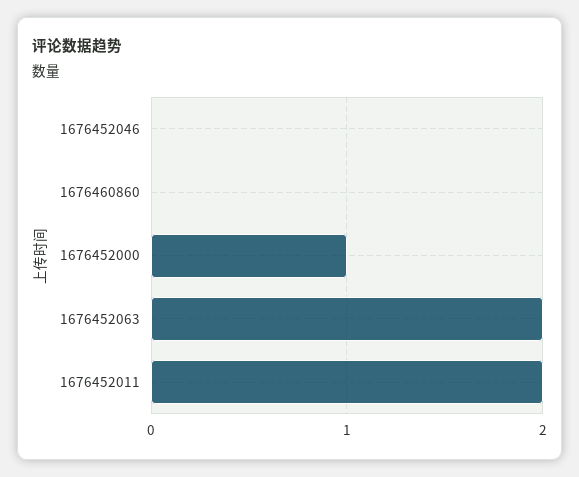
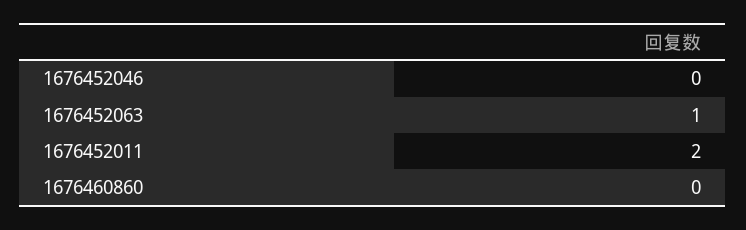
  {
    "1676452046": 0,
    "1676460860": 0,
-   "1676452000": 1,
-   "1676452063": 2,
+   "1676452063": 1,
    "1676452011": 2
  }

